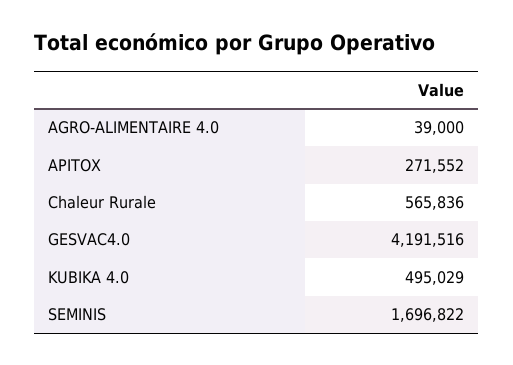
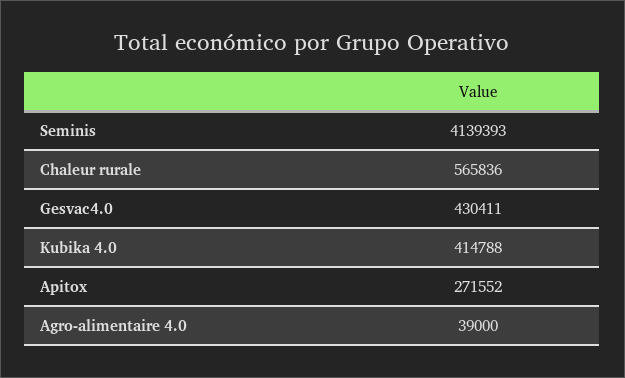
  {
    "AGRO-ALIMENTAIRE 4.0": 39000,
    "APITOX": 271552,
    "Chaleur Rurale": 565836,
-   "GESVAC4.0": 4191516,
+   "GESVAC4.0": 430411,
-   "KUBIKA 4.0": 495029,
+   "KUBIKA 4.0": 414788,
-   "SEMINIS": 1696822
+   "SEMINIS": 4139393
  }

